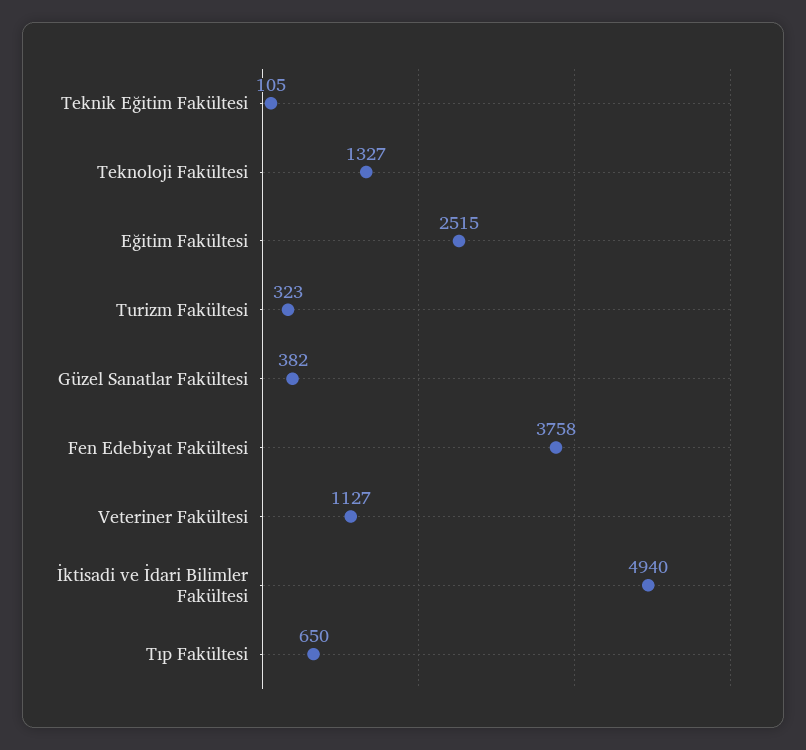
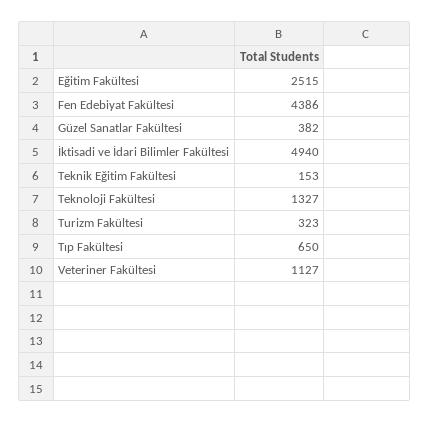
  {
-   "Teknik Eğitim Fakültesi": 105,
+   "Teknik Eğitim Fakültesi": 153,
    "Teknoloji Fakültesi": 1327,
    "Eğitim Fakültesi": 2515,
    "Turizm Fakültesi": 323,
    "Güzel Sanatlar Fakültesi": 382,
-   "Fen Edebiyat Fakültesi": 3758,
+   "Fen Edebiyat Fakültesi": 4386,
    "Veteriner Fakültesi": 1127,
    "İktisadi ve İdari Bilimler Fakültesi": 4940,
    "Tıp Fakültesi": 650
  }

